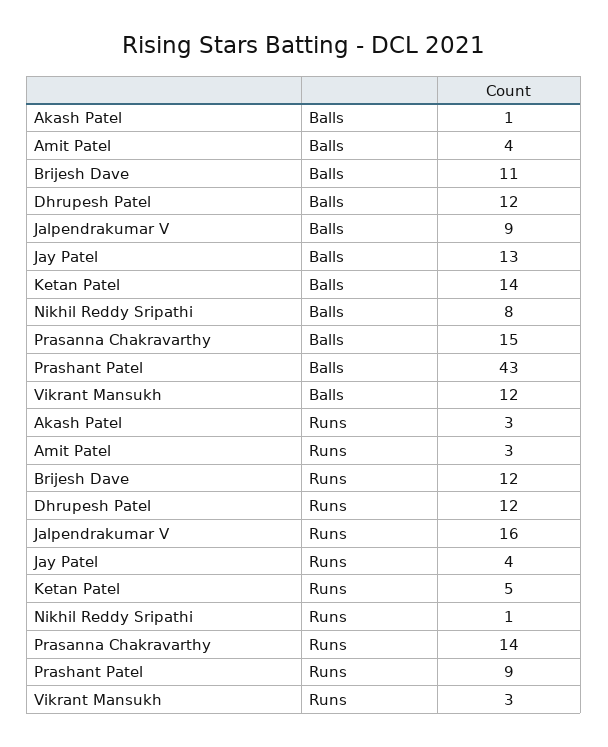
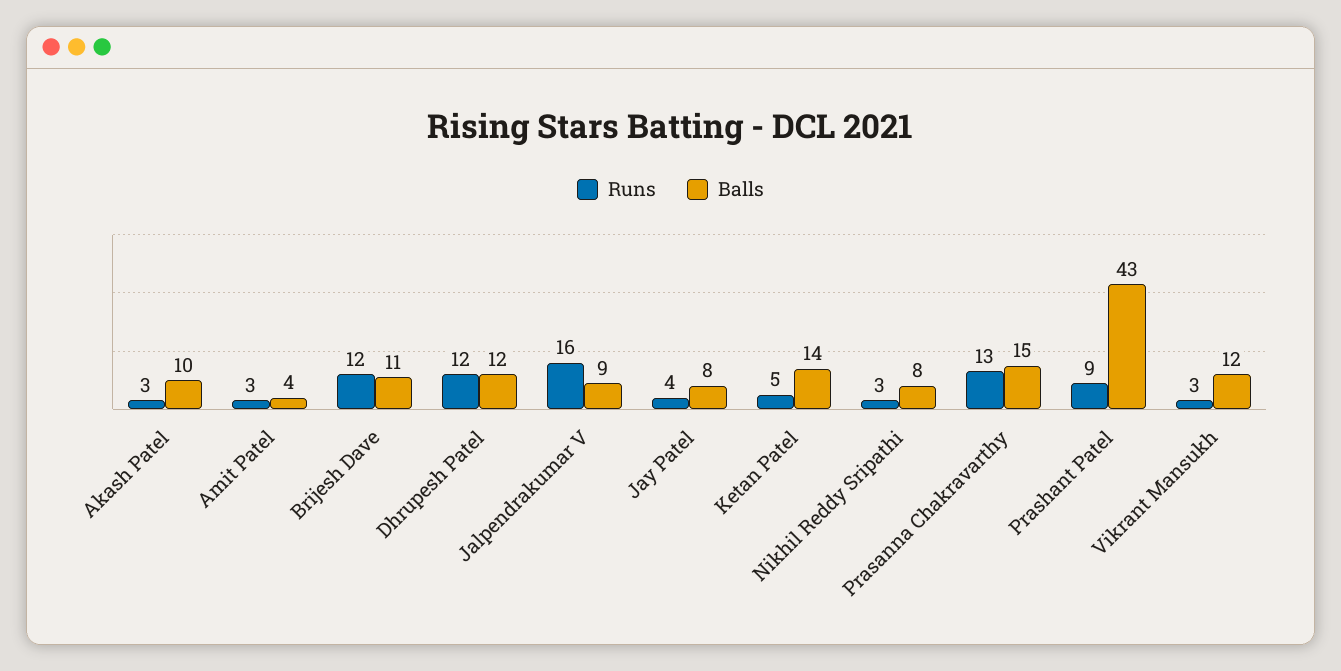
  {
    "Balls": {
-     "Akash Patel": 1,
+     "Akash Patel": 10,
      "Amit Patel": 4,
      "Brijesh Dave": 11,
      "Dhrupesh Patel": 12,
      "Jalpendrakumar V": 9,
-     "Jay Patel": 13,
+     "Jay Patel": 8,
      "Ketan Patel": 14,
      "Nikhil Reddy Sripathi": 8,
      "Prasanna Chakravarthy": 15,
      "Prashant Patel": 43,
      "Vikrant Mansukh": 12
    },
    "Runs": {
      "Akash Patel": 3,
      "Amit Patel": 3,
      "Brijesh Dave": 12,
      "Dhrupesh Patel": 12,
      "Jalpendrakumar V": 16,
      "Jay Patel": 4,
      "Ketan Patel": 5,
-     "Nikhil Reddy Sripathi": 1,
+     "Nikhil Reddy Sripathi": 3,
-     "Prasanna Chakravarthy": 14,
+     "Prasanna Chakravarthy": 13,
      "Prashant Patel": 9,
      "Vikrant Mansukh": 3
    }
  }

